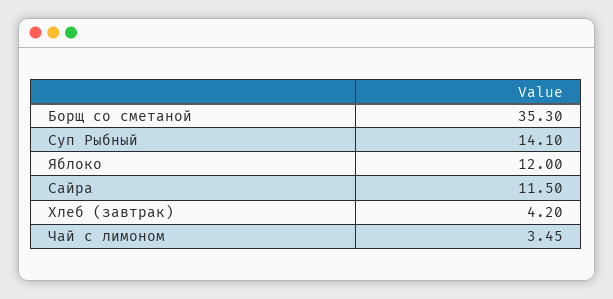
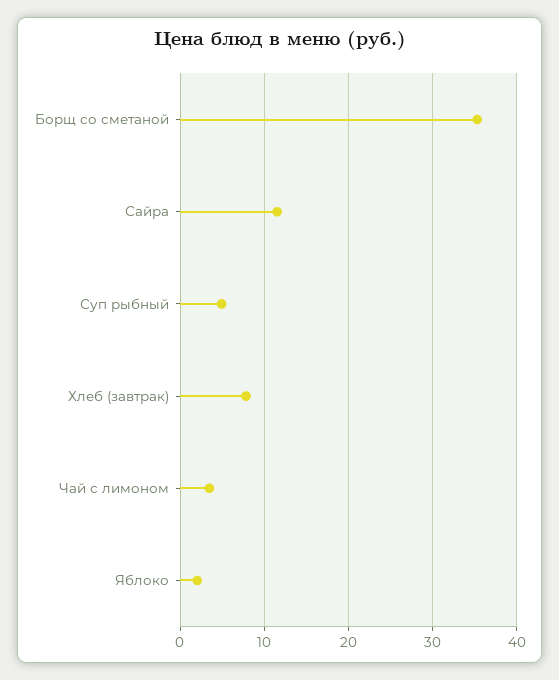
  {
    "Борщ со сметаной": 35.3,
-   "Суп Рыбный": 14.1,
+   "Суп Рыбный": 5,
-   "Яблоко": 12,
+   "Яблоко": 2,
    "Сайра": 11.5,
-   "Хлеб (завтрак)": 4.2,
+   "Хлеб (завтрак)": 8,
    "Чай с лимоном": 3.45
  }

